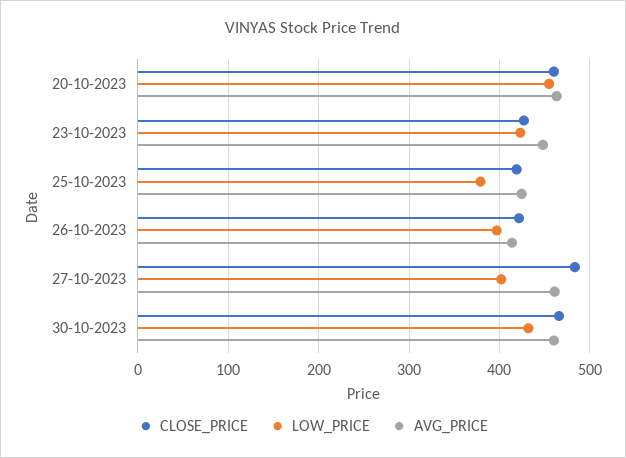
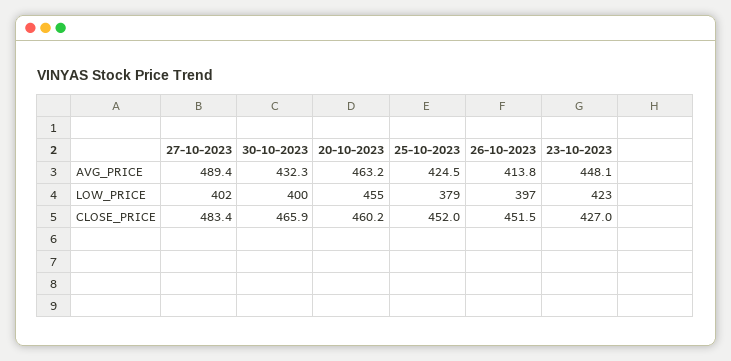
  {
    "CLOSE_PRICE": {
      "20-10-2023": 460.2,
      "23-10-2023": 427,
-     "25-10-2023": 420,
+     "25-10-2023": 452,
-     "26-10-2023": 420,
+     "26-10-2023": 451.5,
      "27-10-2023": 483.4,
      "30-10-2023": 465.9
    },
    "LOW_PRICE": {
      "20-10-2023": 455,
      "23-10-2023": 423,
      "25-10-2023": 379,
      "26-10-2023": 397,
      "27-10-2023": 402,
-     "30-10-2023": 430
+     "30-10-2023": 400
    },
    "AVG_PRICE": {
      "20-10-2023": 463.2,
      "23-10-2023": 448.1,
      "25-10-2023": 424.5,
      "26-10-2023": 413.8,
-     "27-10-2023": 460,
+     "27-10-2023": 489.4,
-     "30-10-2023": 460
+     "30-10-2023": 432.3
    }
  }

